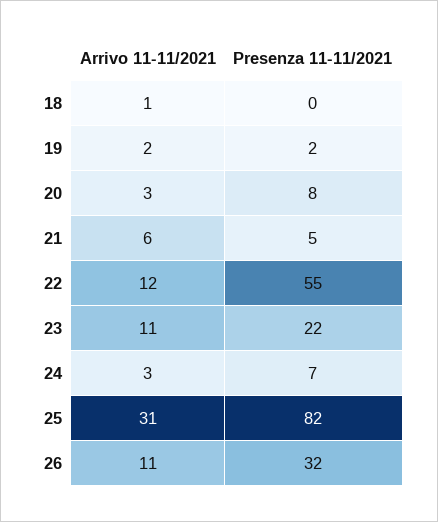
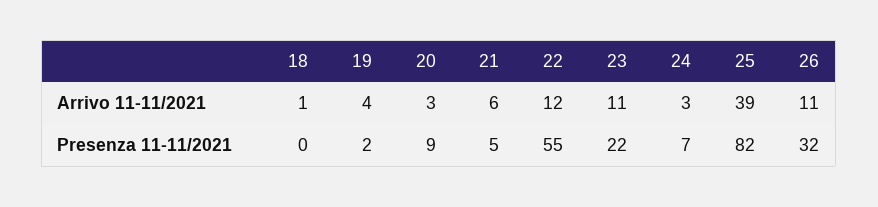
  {
    "Arrivo 11-11/2021": {
      "18": 1,
-     "19": 2,
+     "19": 4,
      "20": 3,
      "21": 6,
      "22": 12,
      "23": 11,
      "24": 3,
-     "25": 31,
+     "25": 39,
      "26": 11
    },
    "Presenza 11-11/2021": {
      "18": 0,
      "19": 2,
-     "20": 8,
+     "20": 9,
      "21": 5,
      "22": 55,
      "23": 22,
      "24": 7,
      "25": 82,
      "26": 32
    }
  }

